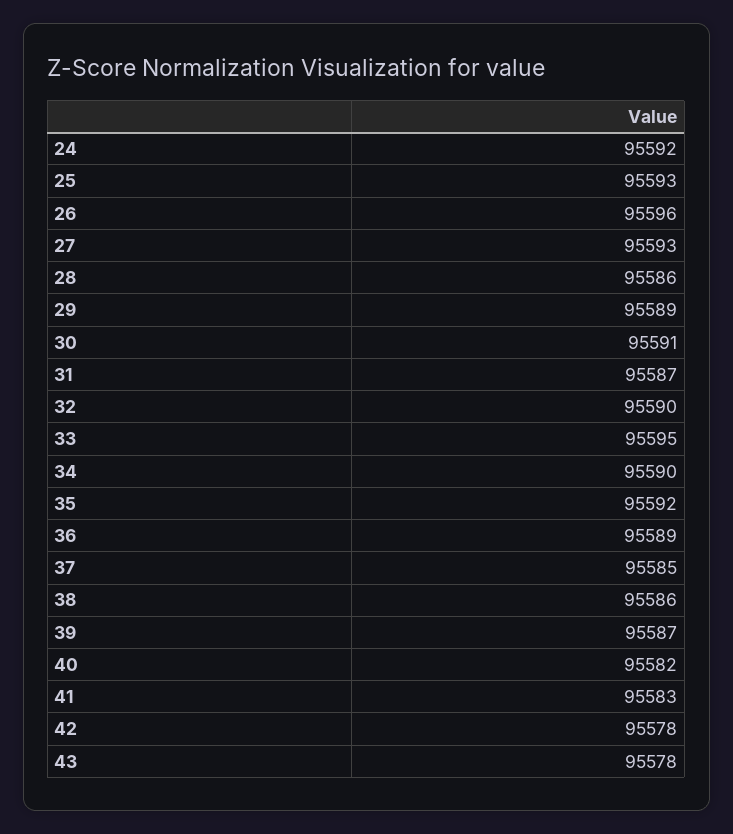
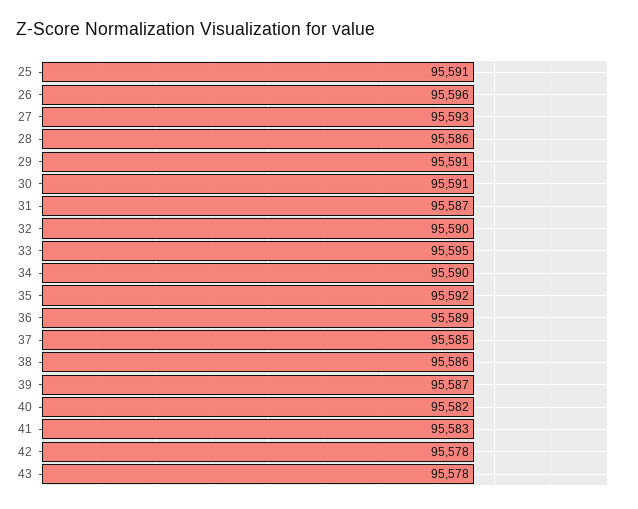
  {
-   "24": 95592,
-   "25": 95593,
+   "25": 95591,
    "26": 95596,
    "27": 95593,
    "28": 95586,
-   "29": 95589,
+   "29": 95591,
    "30": 95591,
    "31": 95587,
    "32": 95590,
    "33": 95595,
    "34": 95590,
    "35": 95592,
    "36": 95589,
    "37": 95585,
    "38": 95586,
    "39": 95587,
    "40": 95582,
    "41": 95583,
    "42": 95578,
    "43": 95578
  }

